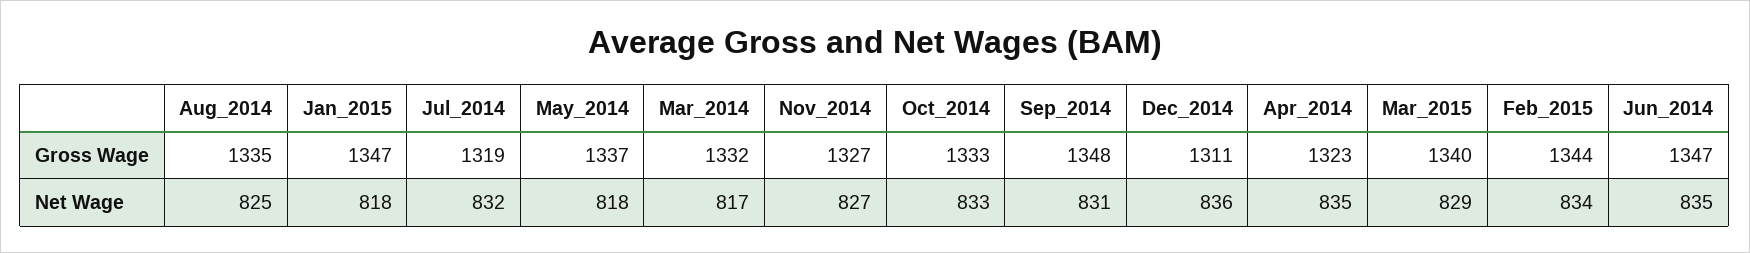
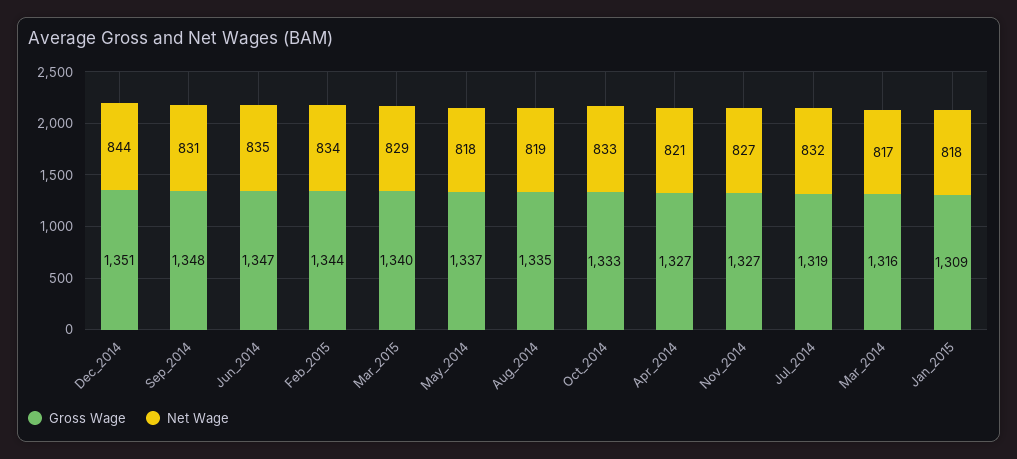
  {
    "Gross Wage": {
      "Aug_2014": 1335,
-     "Jan_2015": 1347,
+     "Jan_2015": 1309,
      "Jul_2014": 1319,
      "May_2014": 1337,
-     "Mar_2014": 1332,
+     "Mar_2014": 1316,
      "Nov_2014": 1327,
      "Oct_2014": 1333,
      "Sep_2014": 1348,
-     "Dec_2014": 1311,
+     "Dec_2014": 1351,
-     "Apr_2014": 1323,
+     "Apr_2014": 1327,
      "Mar_2015": 1340,
      "Feb_2015": 1344,
      "Jun_2014": 1347
    },
    "Net Wage": {
-     "Aug_2014": 825,
+     "Aug_2014": 819,
      "Jan_2015": 818,
      "Jul_2014": 832,
      "May_2014": 818,
      "Mar_2014": 817,
      "Nov_2014": 827,
      "Oct_2014": 833,
      "Sep_2014": 831,
-     "Dec_2014": 836,
+     "Dec_2014": 844,
-     "Apr_2014": 835,
+     "Apr_2014": 821,
      "Mar_2015": 829,
      "Feb_2015": 834,
      "Jun_2014": 835
    }
  }

